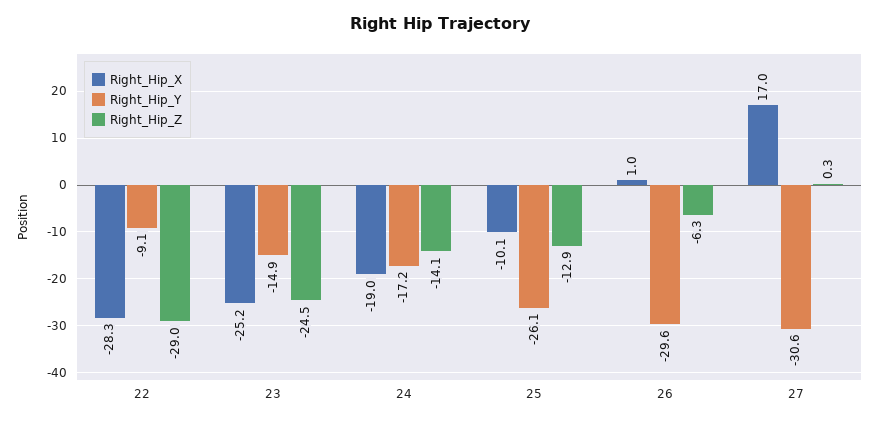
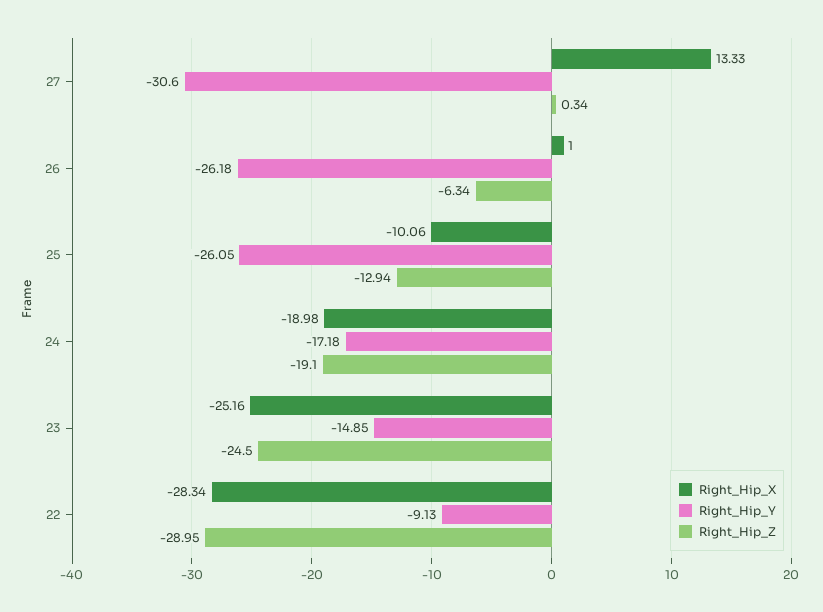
  {
    "Right_Hip_X": {
      "22": -28.34,
      "23": -25.16,
      "24": -18.98,
      "25": -10.06,
      "26": 1,
-     "27": 17
+     "27": 13.33
    },
    "Right_Hip_Y": {
      "22": -9.13,
      "23": -14.85,
      "24": -17.18,
      "25": -26.05,
-     "26": -29.6,
+     "26": -26.18,
      "27": -30.6
    },
    "Right_Hip_Z": {
      "22": -28.95,
      "23": -24.5,
-     "24": -14.1,
+     "24": -19.1,
      "25": -12.94,
      "26": -6.34,
      "27": 0.34
    }
  }

